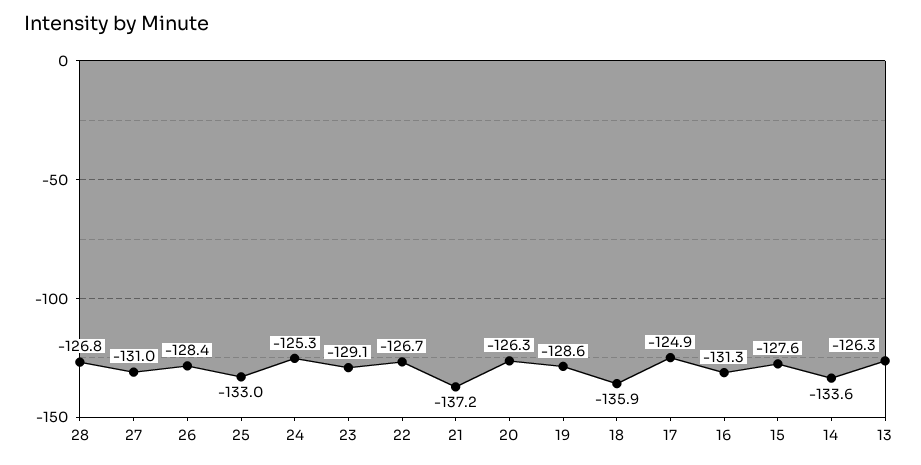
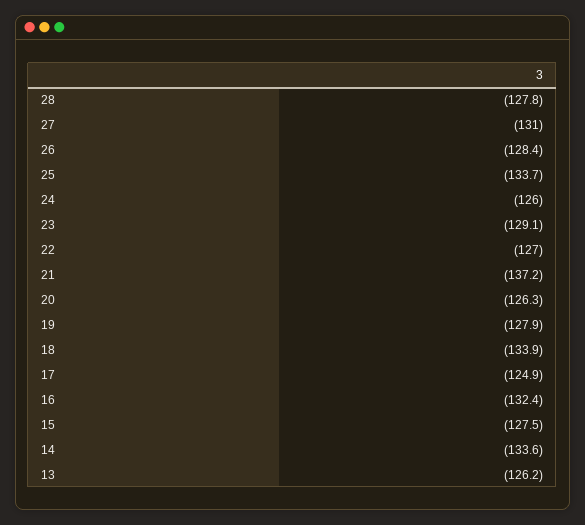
  {
-   "28": -126.8,
+   "28": -127.8,
    "27": -131,
    "26": -128.4,
-   "25": -133,
+   "25": -133.7,
-   "24": -125.3,
+   "24": -126,
    "23": -129.1,
-   "22": -126.7,
+   "22": -127,
    "21": -137.2,
    "20": -126.3,
-   "19": -128.6,
+   "19": -127.9,
-   "18": -135.9,
+   "18": -133.9,
    "17": -124.9,
-   "16": -131.3,
+   "16": -132.4,
-   "15": -127.6,
+   "15": -127.5,
    "14": -133.6,
-   "13": -126.3
+   "13": -126.2
  }

